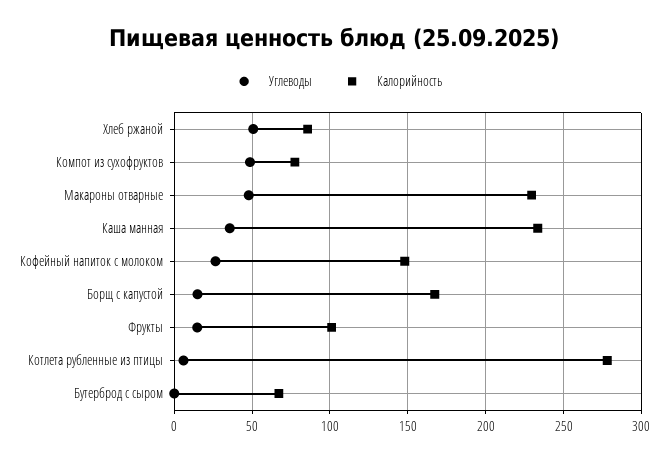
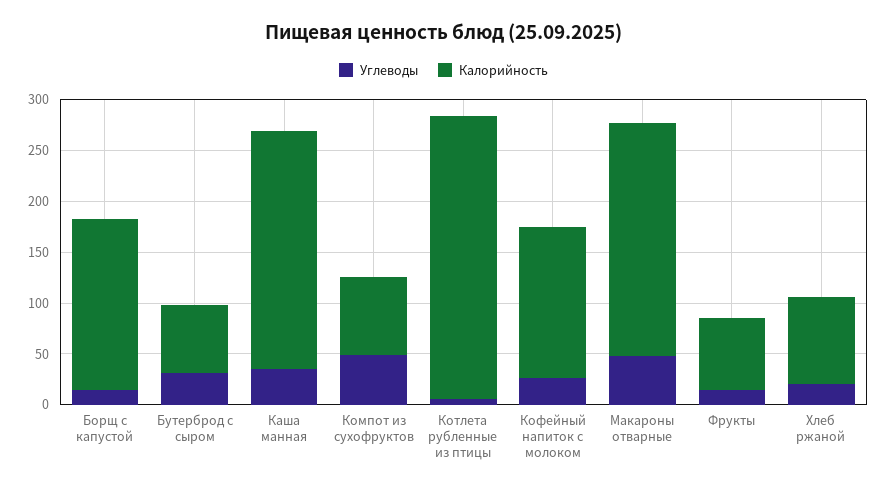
  {
    "Углеводы": {
-     "Хлеб ржаной": 50,
+     "Хлеб ржаной": 20,
      "Компот из сухофруктов": 50,
      "Макароны отварные": 50,
      "Каша манная": 35,
      "Кофейный напиток с молоком": 25,
      "Борщ с капустой": 15,
      "Фрукты": 15,
      "Котлета рубленные из птицы": 5,
-     "Бутерброд с сыром": 0
+     "Бутерброд с сыром": 30
    },
    "Калорийность": {
      "Хлеб ржаной": 85,
      "Компот из сухофруктов": 75,
      "Макароны отварные": 230,
      "Каша манная": 235,
      "Кофейный напиток с молоком": 150,
      "Борщ с капустой": 165,
-     "Фрукты": 100,
+     "Фрукты": 70,
      "Котлета рубленные из птицы": 280,
      "Бутерброд с сыром": 65
    }
  }

